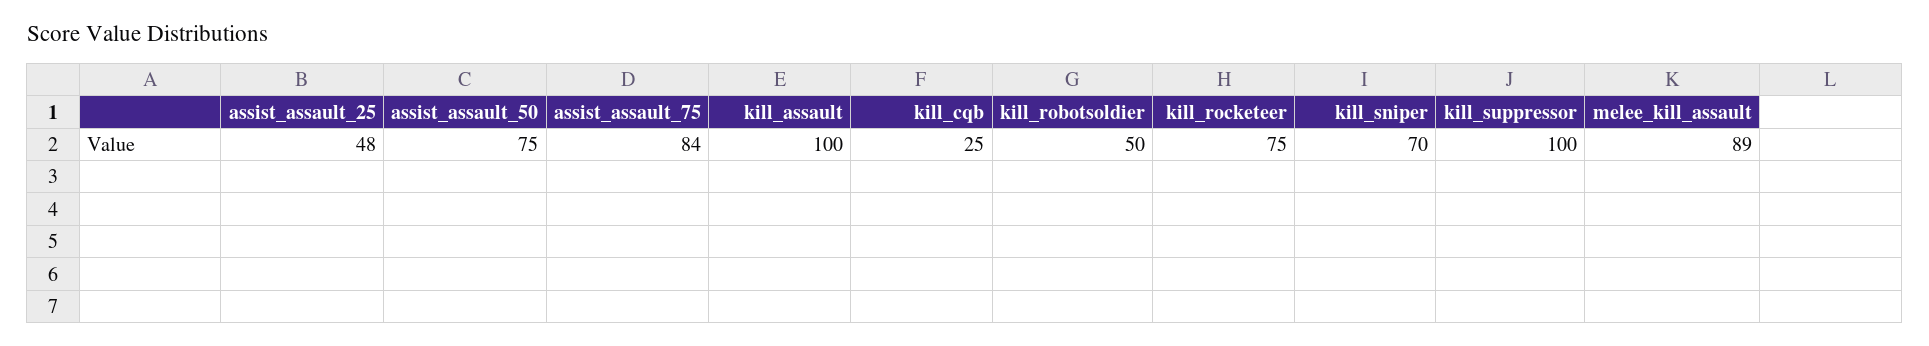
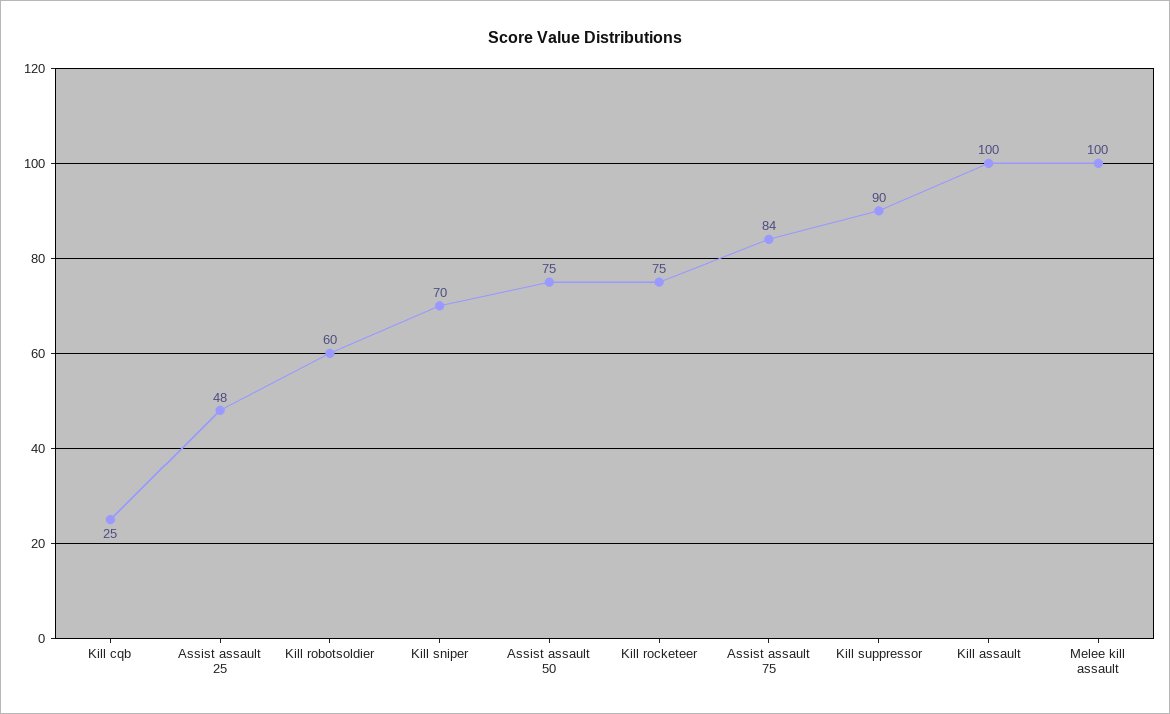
  {
    "assist_assault_25": 48,
    "assist_assault_50": 75,
    "assist_assault_75": 84,
    "kill_assault": 100,
    "kill_cqb": 25,
-   "kill_robotsoldier": 50,
+   "kill_robotsoldier": 60,
    "kill_rocketeer": 75,
    "kill_sniper": 70,
-   "kill_suppressor": 100,
+   "kill_suppressor": 90,
-   "melee_kill_assault": 89
+   "melee_kill_assault": 100
  }

